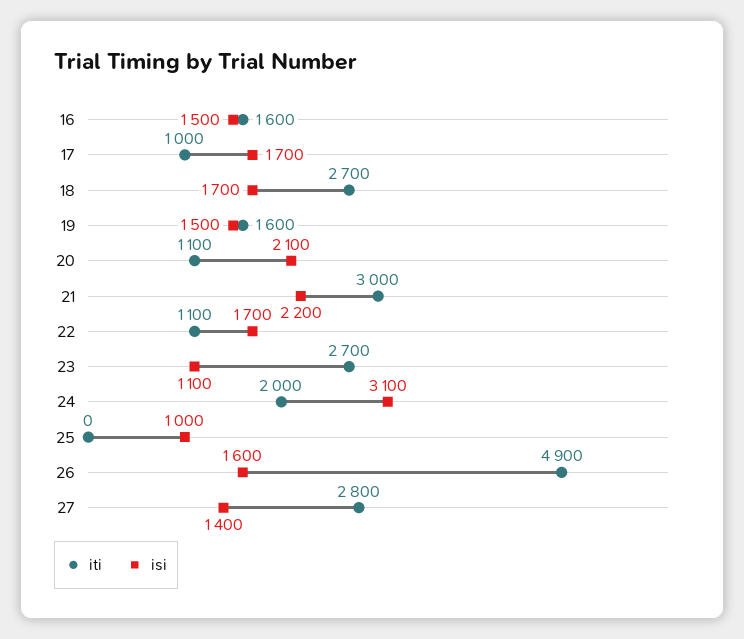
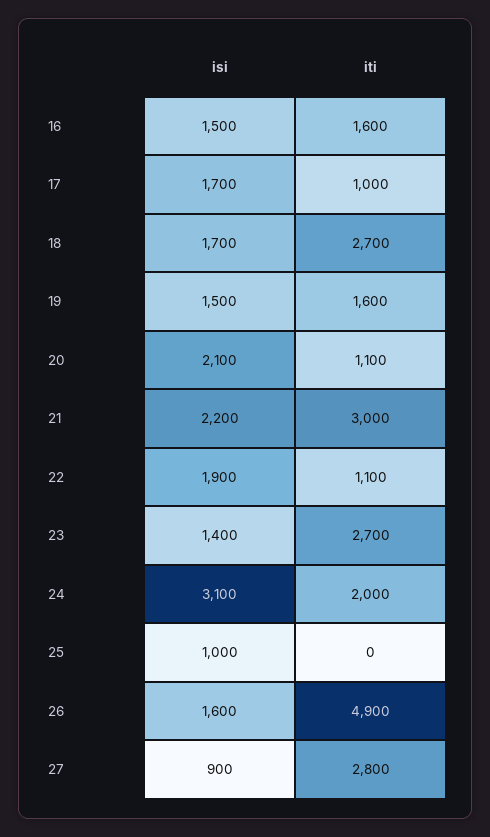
  {
    "iti": {
      "16": 1600,
      "17": 1000,
      "18": 2700,
      "19": 1600,
      "20": 1100,
      "21": 3000,
      "22": 1100,
      "23": 2700,
      "24": 2000,
      "25": 0,
      "26": 4900,
      "27": 2800
    },
    "isi": {
      "16": 1500,
      "17": 1700,
      "18": 1700,
      "19": 1500,
      "20": 2100,
      "21": 2200,
-     "22": 1700,
+     "22": 1900,
-     "23": 1100,
+     "23": 1400,
      "24": 3100,
      "25": 1000,
      "26": 1600,
-     "27": 1400
+     "27": 900
    }
  }

